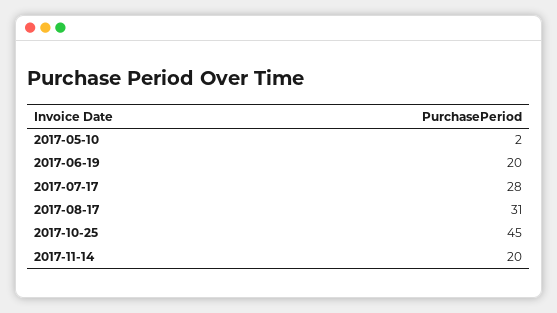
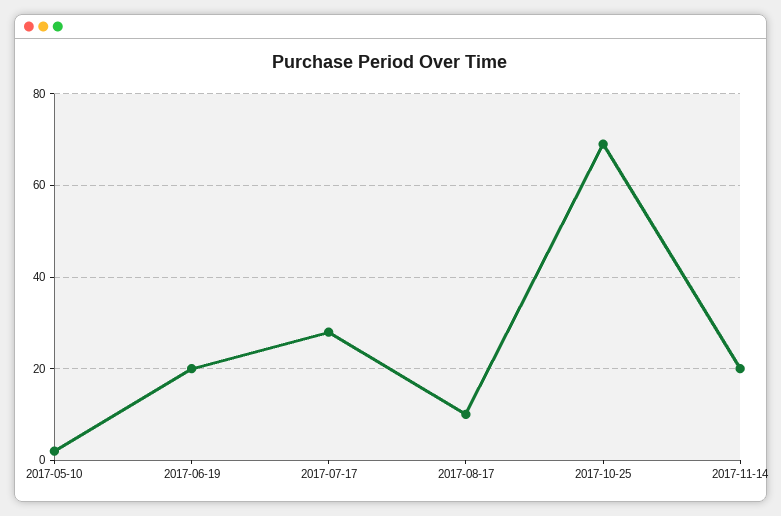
  {
    "2017-05-10": 2,
    "2017-06-19": 20,
    "2017-07-17": 28,
-   "2017-08-17": 31,
+   "2017-08-17": 10,
-   "2017-10-25": 45,
+   "2017-10-25": 70,
    "2017-11-14": 20
  }

